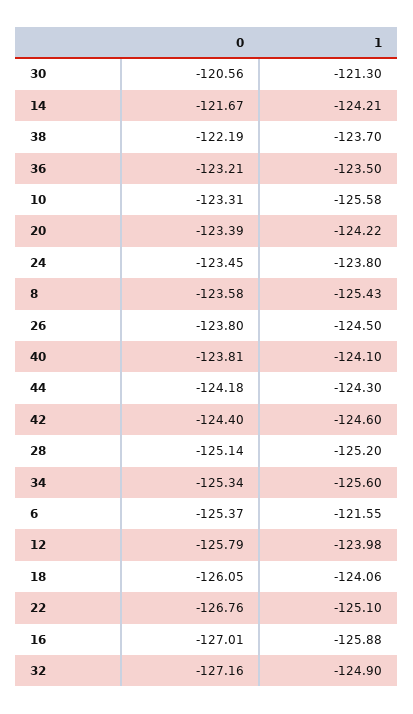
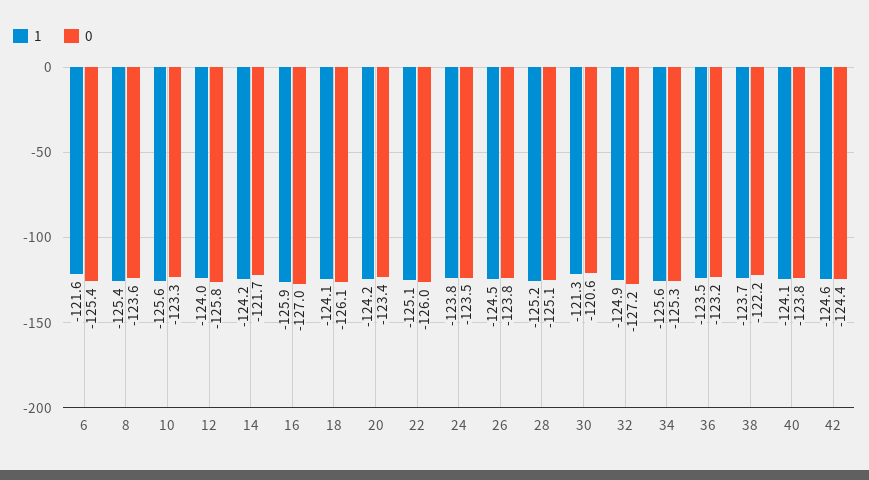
  {
    "0": {
      "30": -120.56,
      "14": -121.67,
      "38": -122.19,
      "36": -123.21,
      "10": -123.31,
      "20": -123.39,
      "24": -123.45,
      "8": -123.58,
      "26": -123.8,
      "40": -123.81,
-     "44": -124.18,
      "42": -124.4,
      "28": -125.14,
      "34": -125.34,
      "6": -125.37,
      "12": -125.79,
      "18": -126.05,
-     "22": -126.76,
+     "22": -126,
      "16": -127.01,
      "32": -127.16
    },
    "1": {
      "30": -121.3,
      "14": -124.21,
      "38": -123.7,
      "36": -123.5,
      "10": -125.58,
      "20": -124.22,
      "24": -123.8,
      "8": -125.43,
      "26": -124.5,
      "40": -124.1,
-     "44": -124.3,
      "42": -124.6,
      "28": -125.2,
      "34": -125.6,
      "6": -121.55,
      "12": -123.98,
      "18": -124.06,
      "22": -125.1,
      "16": -125.88,
      "32": -124.9
    }
  }

